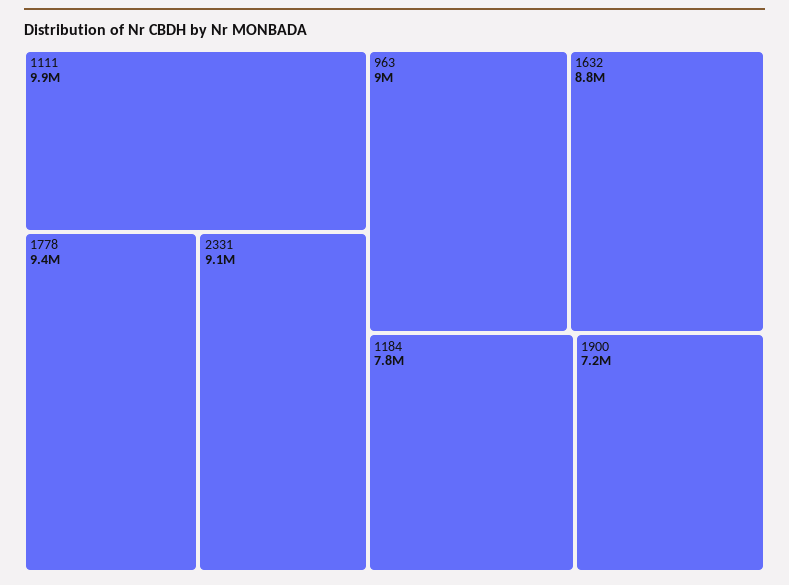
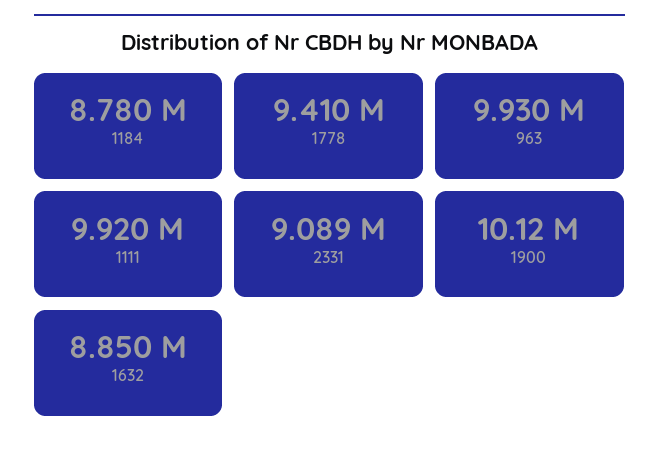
  {
    "1111": 9920000,
    "1778": 9410000,
    "2331": 9089000,
-   "963": 9000000,
+   "963": 9930000,
    "1632": 8850000,
-   "1184": 7800000,
+   "1184": 8780000,
-   "1900": 7200000
+   "1900": 10120000
  }

